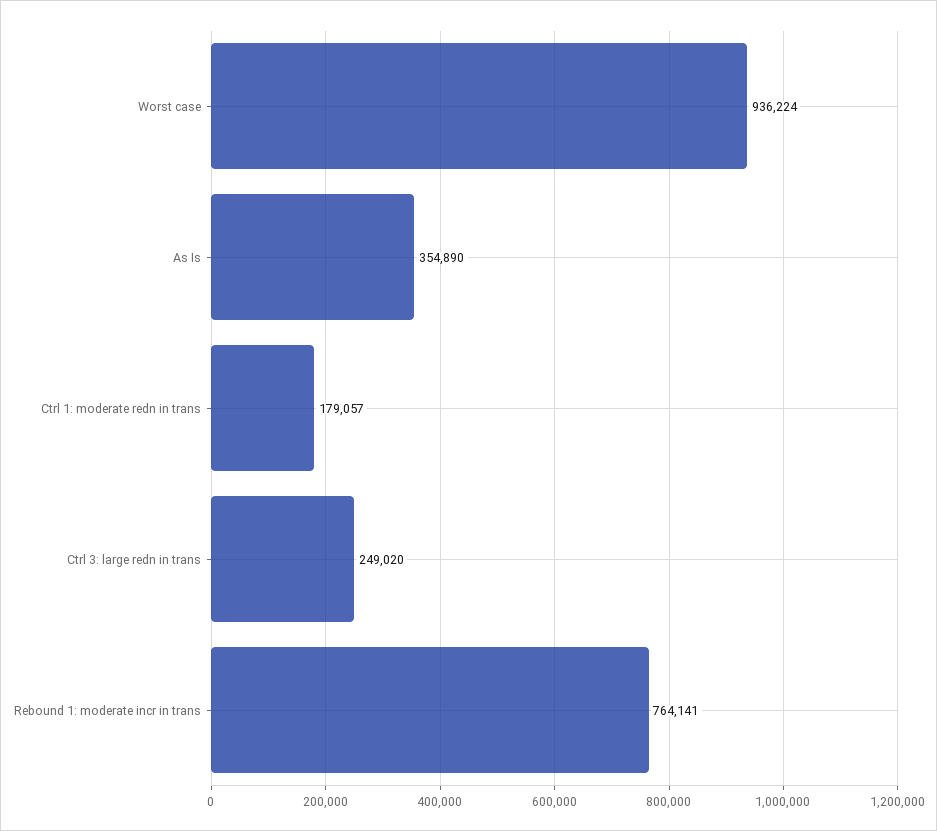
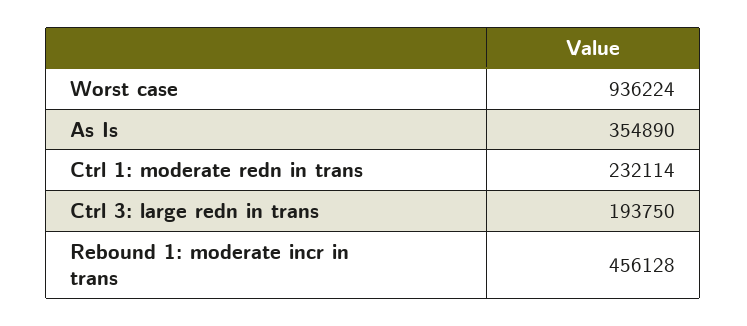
  {
    "Worst case": 936224,
    "As Is": 354890,
-   "Ctrl 1: moderate redn in trans": 179057,
+   "Ctrl 1: moderate redn in trans": 232114,
-   "Ctrl 3: large redn in trans": 249020,
+   "Ctrl 3: large redn in trans": 193750,
-   "Rebound 1: moderate incr in trans": 764141
+   "Rebound 1: moderate incr in trans": 456128
  }

